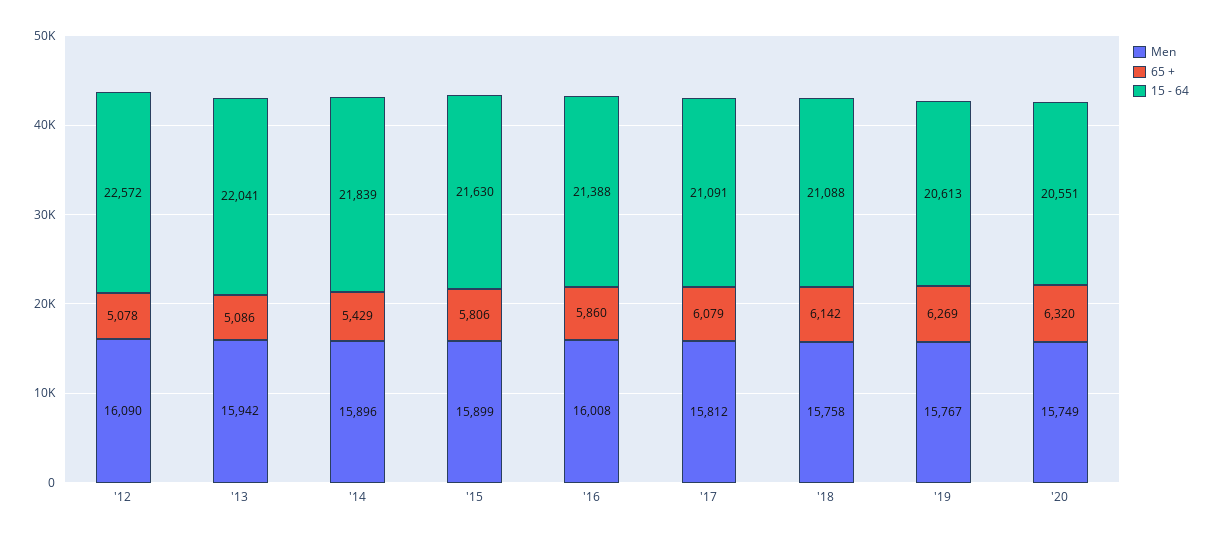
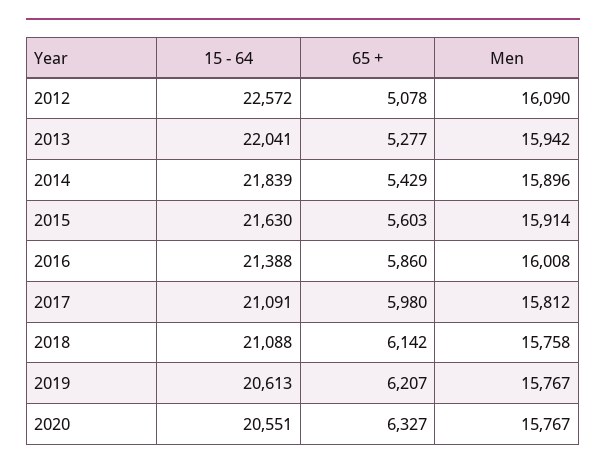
  {
    "Men": {
      "'12": 16090,
      "'13": 15942,
      "'14": 15896,
-     "'15": 15899,
+     "'15": 15914,
      "'16": 16008,
      "'17": 15812,
      "'18": 15758,
      "'19": 15767,
-     "'20": 15749
+     "'20": 15767
    },
    "65 +": {
      "'12": 5078,
-     "'13": 5086,
+     "'13": 5277,
      "'14": 5429,
-     "'15": 5806,
+     "'15": 5603,
      "'16": 5860,
-     "'17": 6079,
+     "'17": 5980,
      "'18": 6142,
-     "'19": 6269,
+     "'19": 6207,
-     "'20": 6320
+     "'20": 6327
    },
    "15 - 64": {
      "'12": 22572,
      "'13": 22041,
      "'14": 21839,
      "'15": 21630,
      "'16": 21388,
      "'17": 21091,
      "'18": 21088,
      "'19": 20613,
      "'20": 20551
    }
  }

